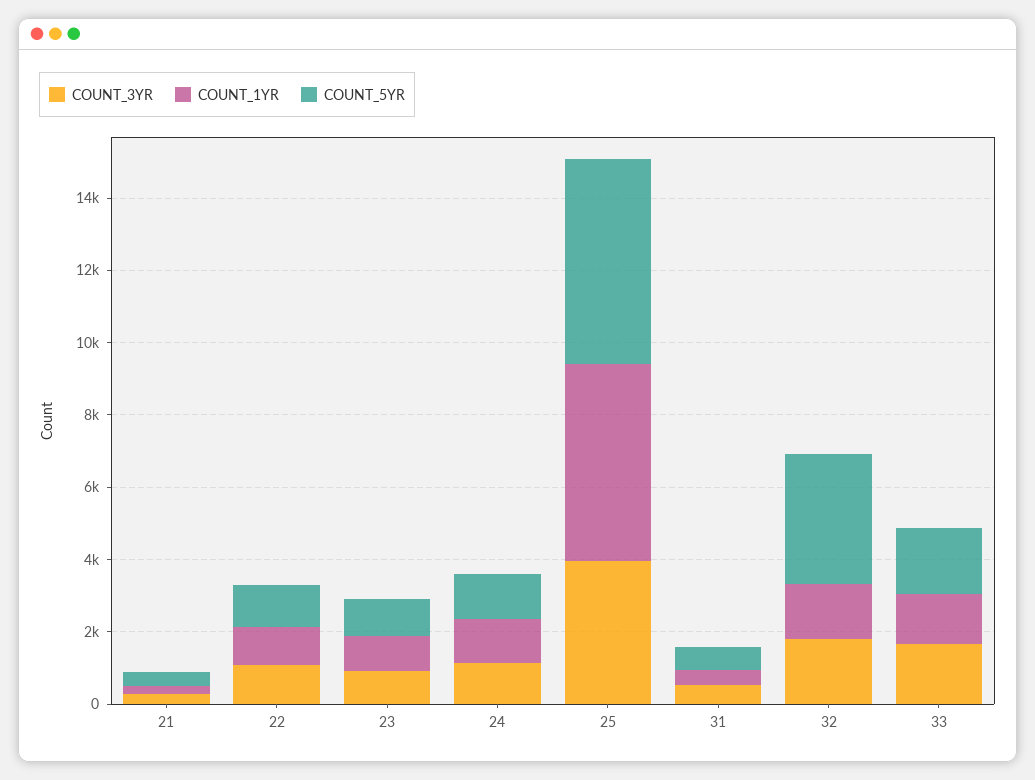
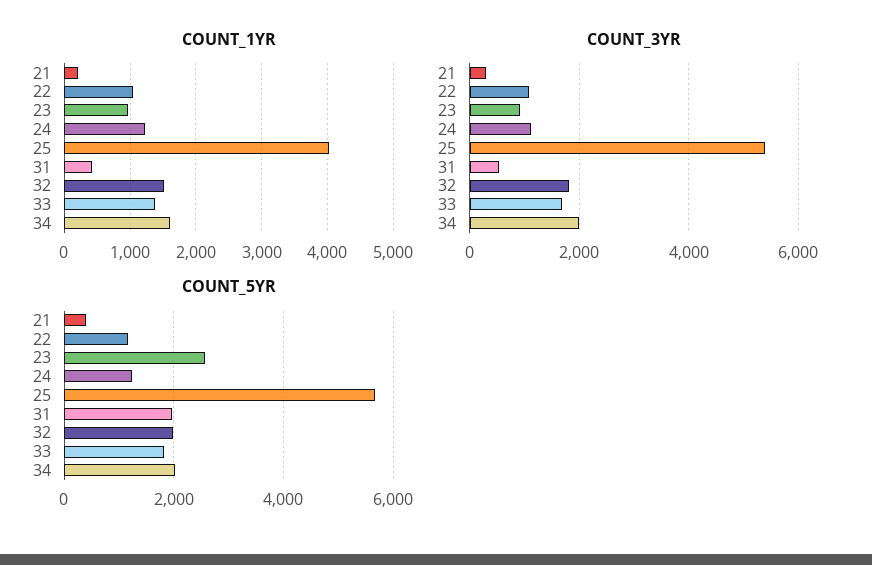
  {
    "COUNT_3YR": {
      "21": 200,
      "22": 1000,
      "23": 1000,
      "24": 1200,
-     "25": 4000,
+     "25": 5400,
      "31": 600,
      "32": 1800,
-     "33": 1600
+     "33": 1600,
+     "34": 2000
    },
    "COUNT_1YR": {
      "21": 200,
      "22": 1000,
      "23": 1000,
      "24": 1200,
-     "25": 5500,
+     "25": 4000,
      "31": 400,
      "32": 1500,
-     "33": 1400
+     "33": 1400,
+     "34": 1600
    },
    "COUNT_5YR": {
      "21": 400,
      "22": 1200,
-     "23": 1000,
+     "23": 2600,
      "24": 1200,
      "25": 5600,
-     "31": 500,
+     "31": 2000,
-     "32": 3500,
+     "32": 2000,
-     "33": 1800
+     "33": 1800,
+     "34": 2000
    }
  }

